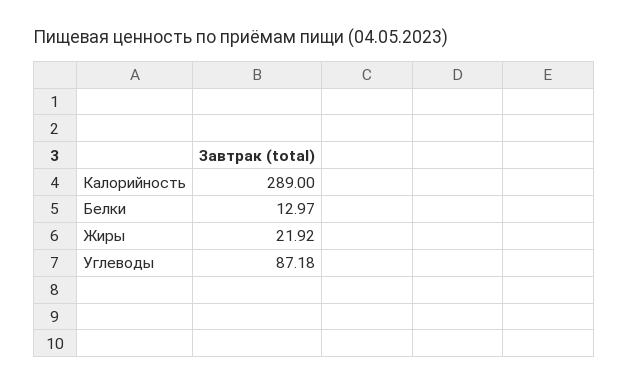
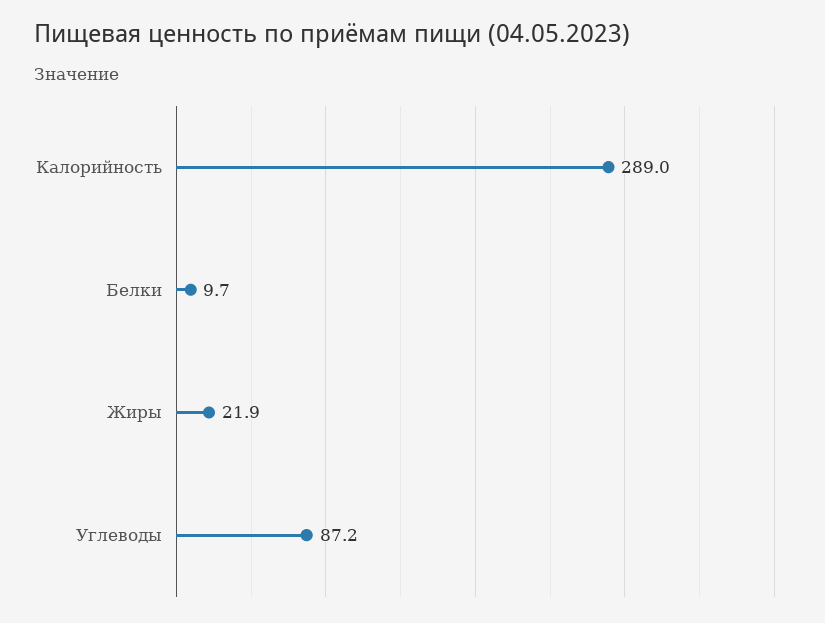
  {
    "Калорийность": 289,
-   "Белки": 12.97,
+   "Белки": 9.7,
    "Жиры": 21.92,
    "Углеводы": 87.18
  }

